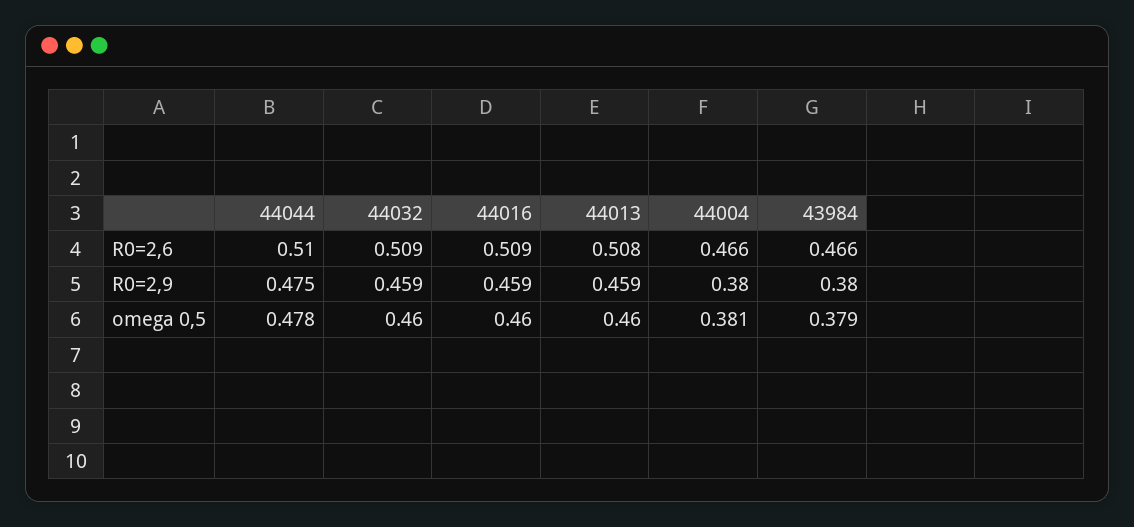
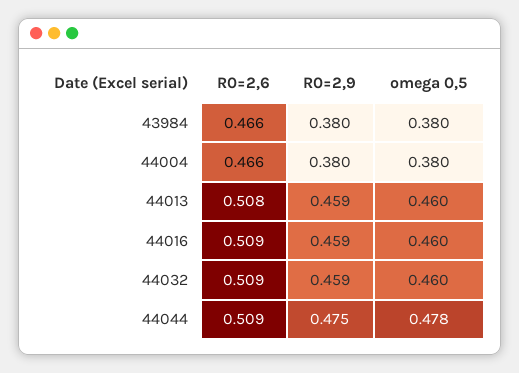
  {
    "44044": {
-     "R0=2,6": 0.51,
+     "R0=2,6": 0.509,
      "R0=2,9": 0.475,
      "omega 0,5": 0.478
    },
    "44032": {
      "R0=2,6": 0.509,
      "R0=2,9": 0.459,
      "omega 0,5": 0.46
    },
    "44016": {
      "R0=2,6": 0.509,
      "R0=2,9": 0.459,
      "omega 0,5": 0.46
    },
    "44013": {
      "R0=2,6": 0.508,
      "R0=2,9": 0.459,
      "omega 0,5": 0.46
    },
    "44004": {
      "R0=2,6": 0.466,
      "R0=2,9": 0.38,
-     "omega 0,5": 0.381
+     "omega 0,5": 0.38
    },
    "43984": {
      "R0=2,6": 0.466,
      "R0=2,9": 0.38,
-     "omega 0,5": 0.379
+     "omega 0,5": 0.38
    }
  }

